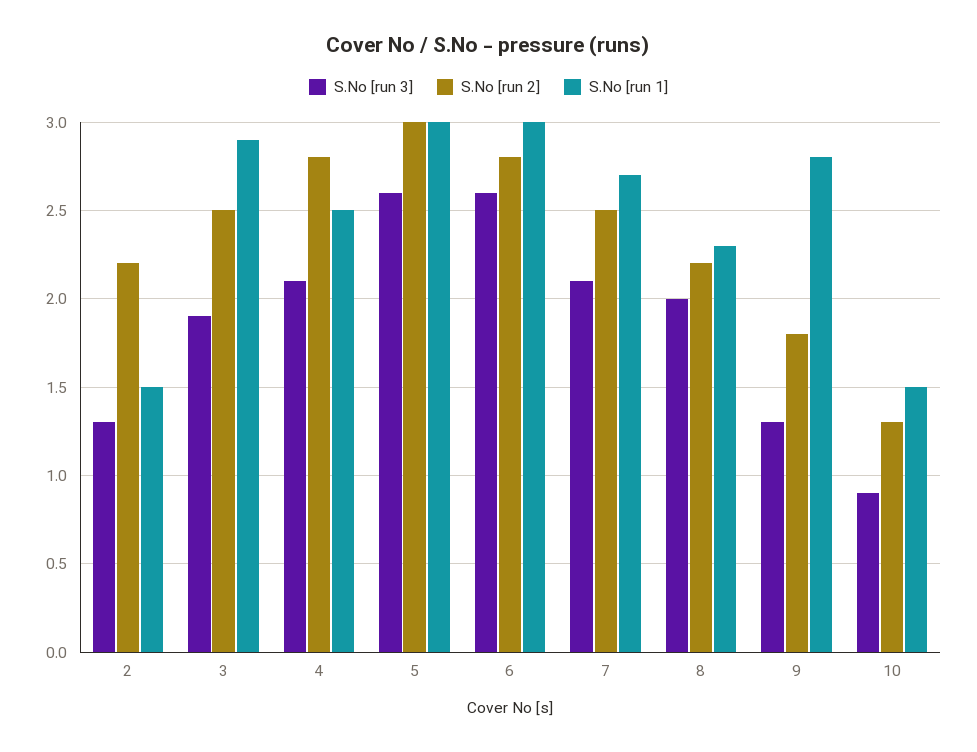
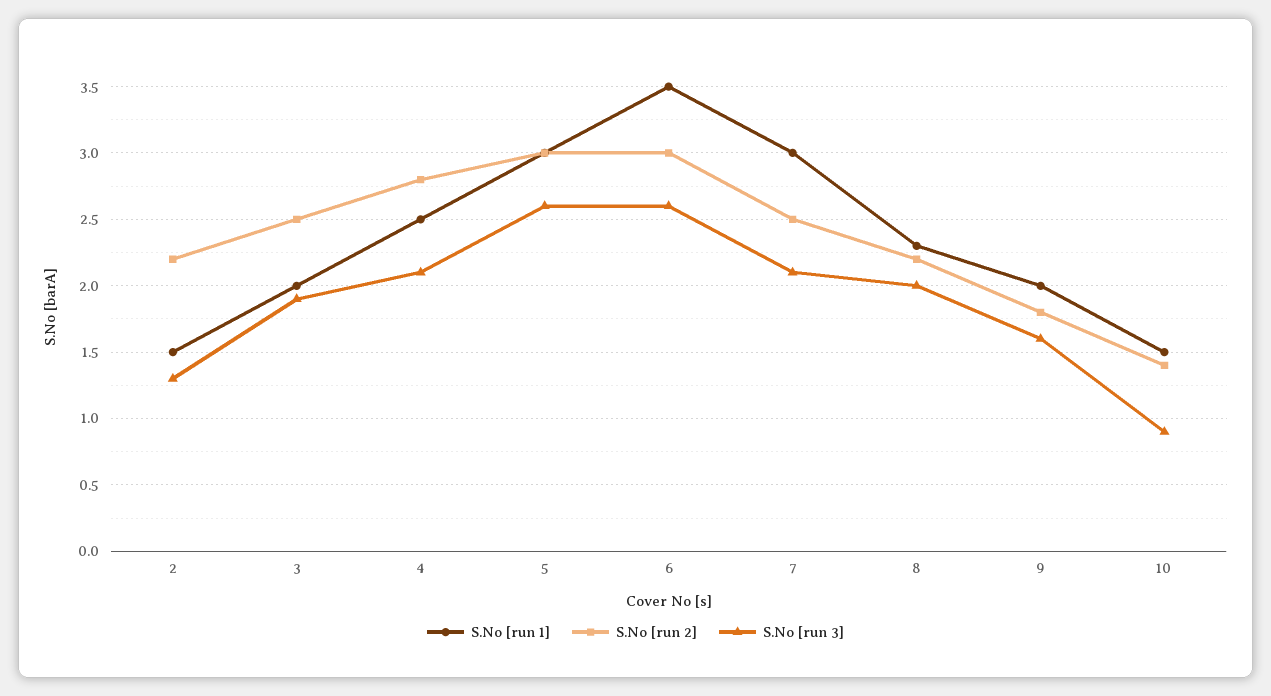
  {
    "S.No [run 3]": {
      "2": 1.3,
      "3": 1.9,
      "4": 2.1,
      "5": 2.6,
      "6": 2.6,
      "7": 2.1,
      "8": 2,
-     "9": 1.3,
+     "9": 1.6,
      "10": 0.9
    },
    "S.No [run 2]": {
      "2": 2.2,
      "3": 2.5,
      "4": 2.8,
      "5": 3,
-     "6": 2.8,
+     "6": 3,
      "7": 2.5,
      "8": 2.2,
      "9": 1.8,
-     "10": 1.3
+     "10": 1.4
    },
    "S.No [run 1]": {
      "2": 1.5,
-     "3": 2.9,
+     "3": 2,
      "4": 2.5,
      "5": 3,
-     "6": 3,
+     "6": 3.5,
-     "7": 2.7,
+     "7": 3,
      "8": 2.3,
-     "9": 2.8,
+     "9": 2,
      "10": 1.5
    }
  }

